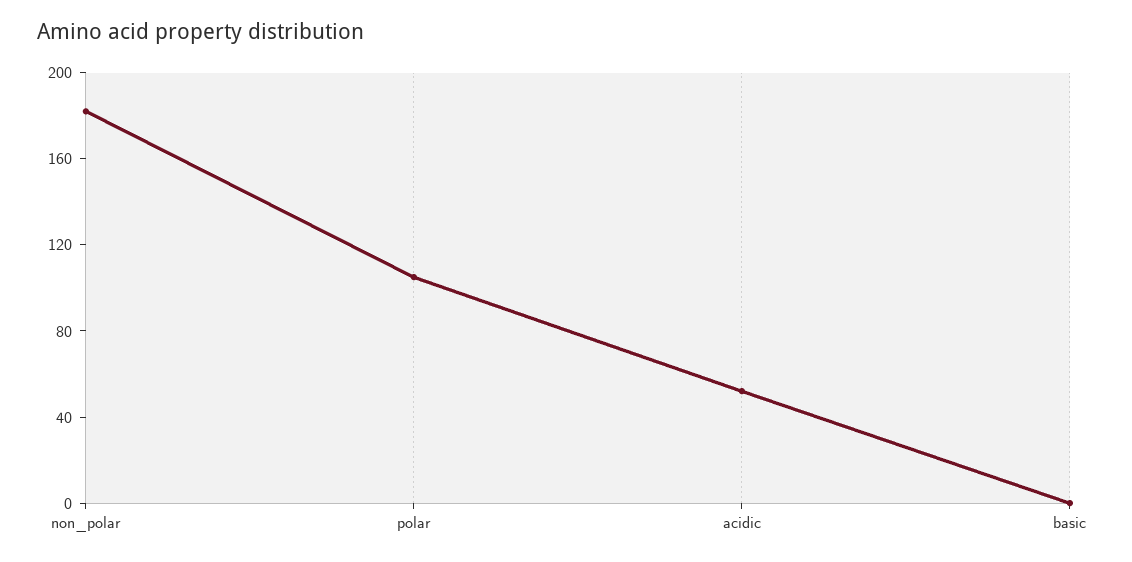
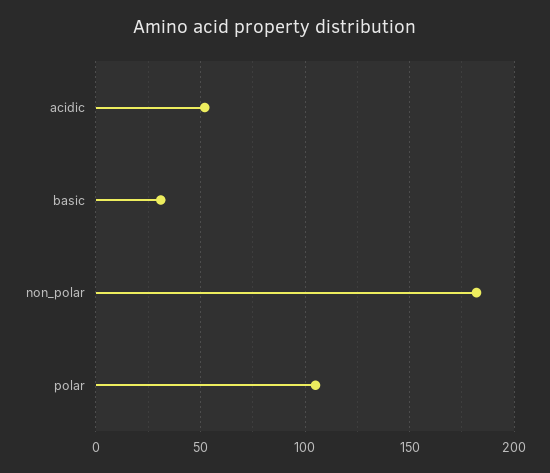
  {
    "non_polar": 180,
    "polar": 105,
    "acidic": 50,
-   "basic": 0
+   "basic": 30
  }

